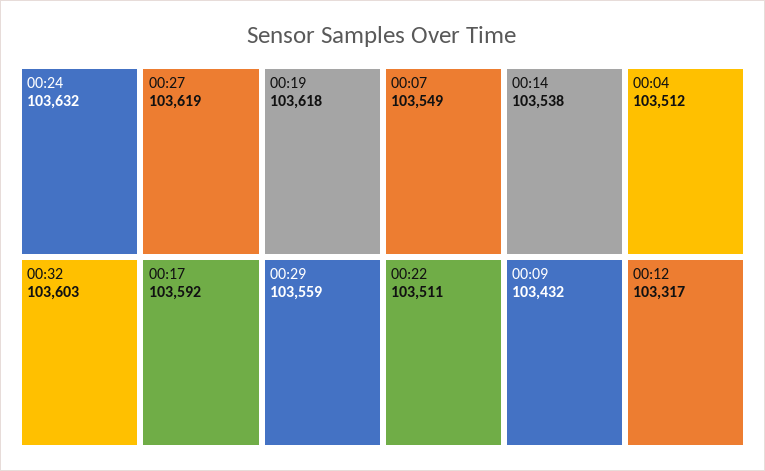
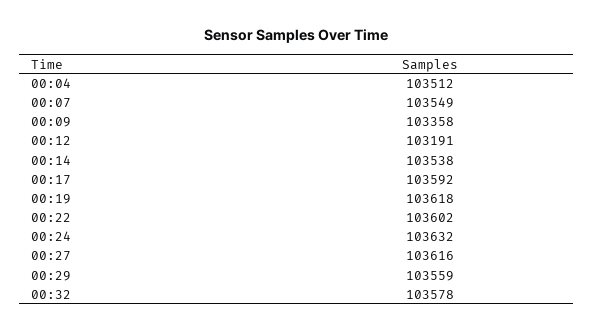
  {
    "00:24": 103632,
-   "00:27": 103619,
+   "00:27": 103616,
    "00:19": 103618,
-   "00:32": 103603,
+   "00:32": 103578,
    "00:17": 103592,
    "00:29": 103559,
    "00:07": 103549,
    "00:14": 103538,
    "00:04": 103512,
-   "00:22": 103511,
+   "00:22": 103602,
-   "00:09": 103432,
+   "00:09": 103358,
-   "00:12": 103317
+   "00:12": 103191
  }

